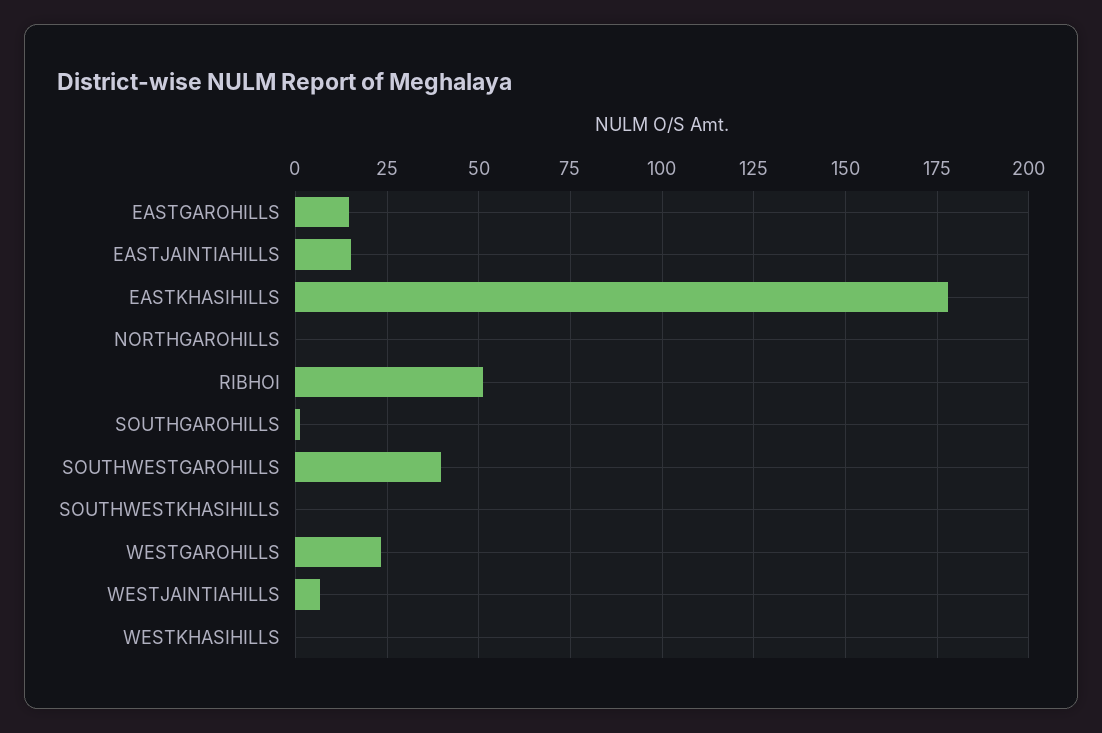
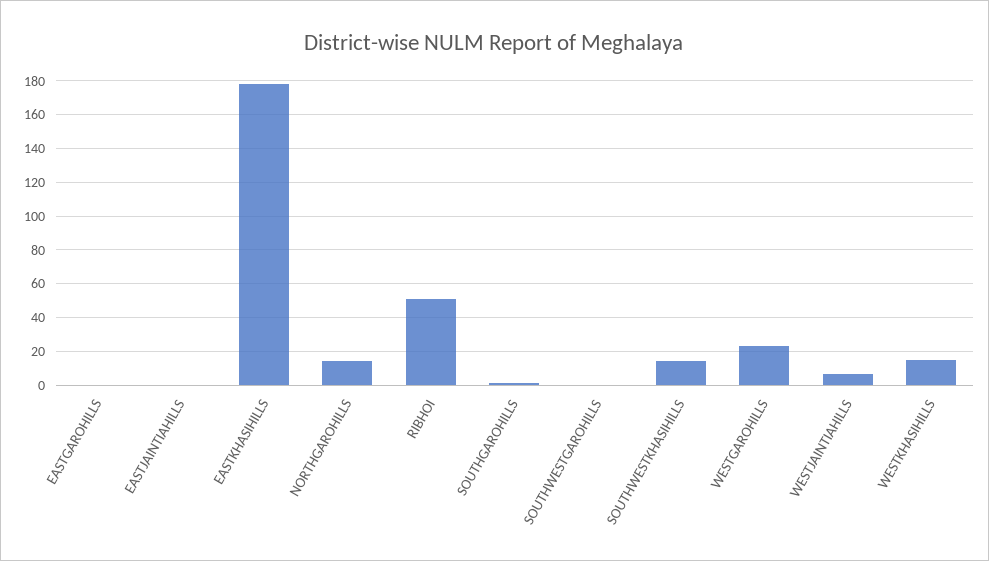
  {
-   "EASTGAROHILLS": 15,
+   "EASTGAROHILLS": 0,
-   "EASTJAINTIAHILLS": 15,
+   "EASTJAINTIAHILLS": 0,
    "EASTKHASIHILLS": 177.5,
-   "NORTHGAROHILLS": 0,
+   "NORTHGAROHILLS": 15,
    "RIBHOI": 50,
    "SOUTHGAROHILLS": 2.5,
-   "SOUTHWESTGAROHILLS": 40,
+   "SOUTHWESTGAROHILLS": 0,
-   "SOUTHWESTKHASIHILLS": 0,
+   "SOUTHWESTKHASIHILLS": 15,
    "WESTGAROHILLS": 22.5,
    "WESTJAINTIAHILLS": 7.5,
-   "WESTKHASIHILLS": 0
+   "WESTKHASIHILLS": 15
  }

